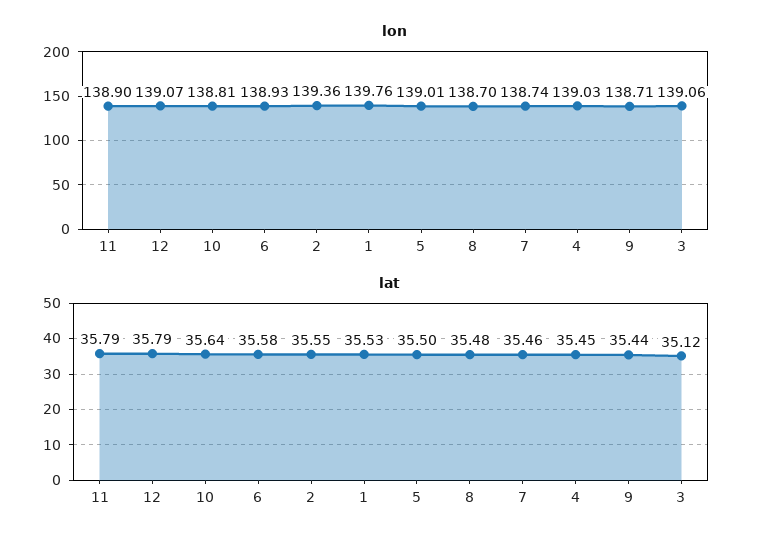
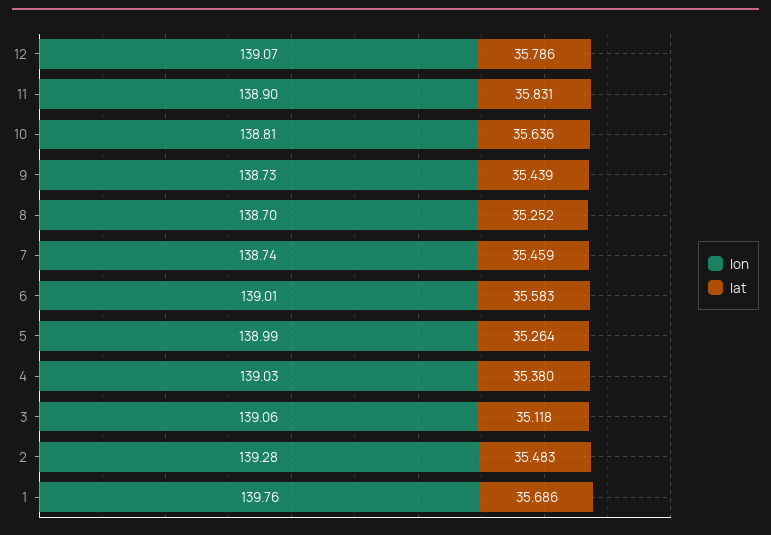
  {
    "lon": {
      "11": 138.9,
      "12": 139.07,
      "10": 138.81,
-     "6": 138.93,
+     "6": 139.01,
-     "2": 139.36,
+     "2": 139.28,
      "1": 139.76,
-     "5": 139.01,
+     "5": 138.99,
      "8": 138.7,
      "7": 138.74,
      "4": 139.03,
-     "9": 138.71,
+     "9": 138.73,
      "3": 139.06
    },
    "lat": {
-     "11": 35.79,
+     "11": 35.831,
      "12": 35.786,
      "10": 35.636,
      "6": 35.583,
-     "2": 35.55,
+     "2": 35.483,
-     "1": 35.53,
+     "1": 35.686,
-     "5": 35.5,
+     "5": 35.264,
-     "8": 35.48,
+     "8": 35.252,
      "7": 35.459,
-     "4": 35.45,
+     "4": 35.38,
      "9": 35.439,
      "3": 35.118
    }
  }

